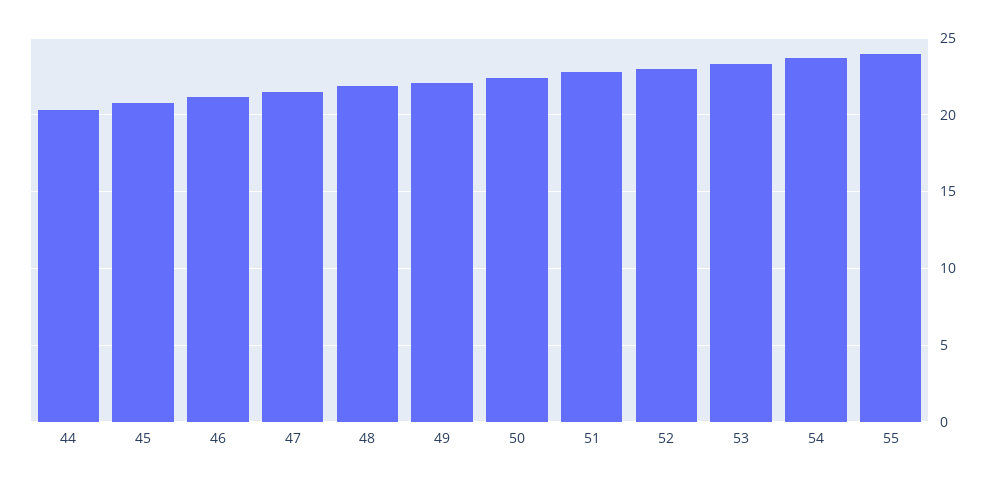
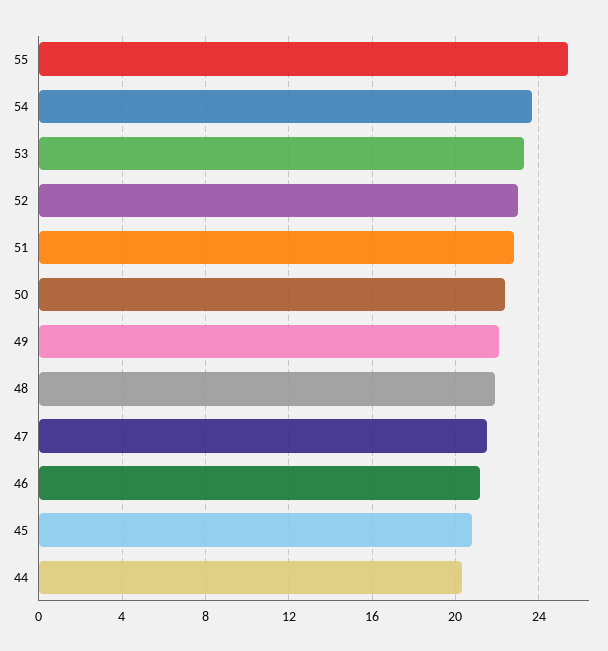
  {
    "44": 20.5,
    "45": 21,
    "46": 21,
    "47": 21.5,
    "48": 22,
    "49": 22,
    "50": 22.5,
    "51": 23,
    "52": 23,
    "53": 23.5,
    "54": 23.5,
-   "55": 24
+   "55": 25.5
  }

